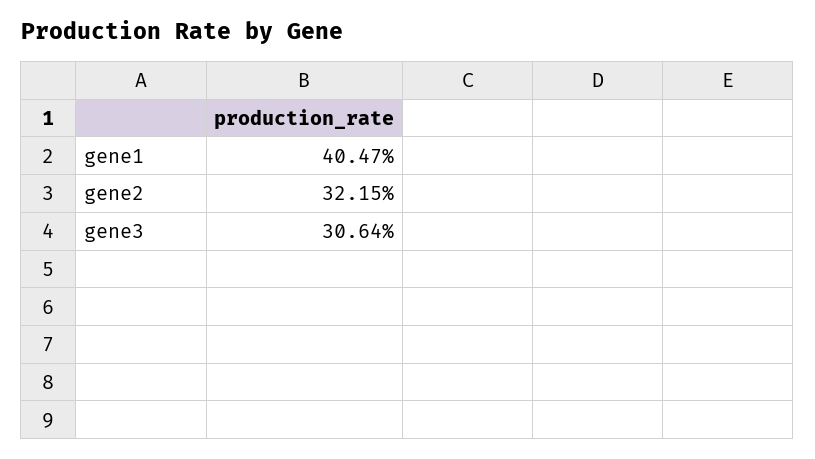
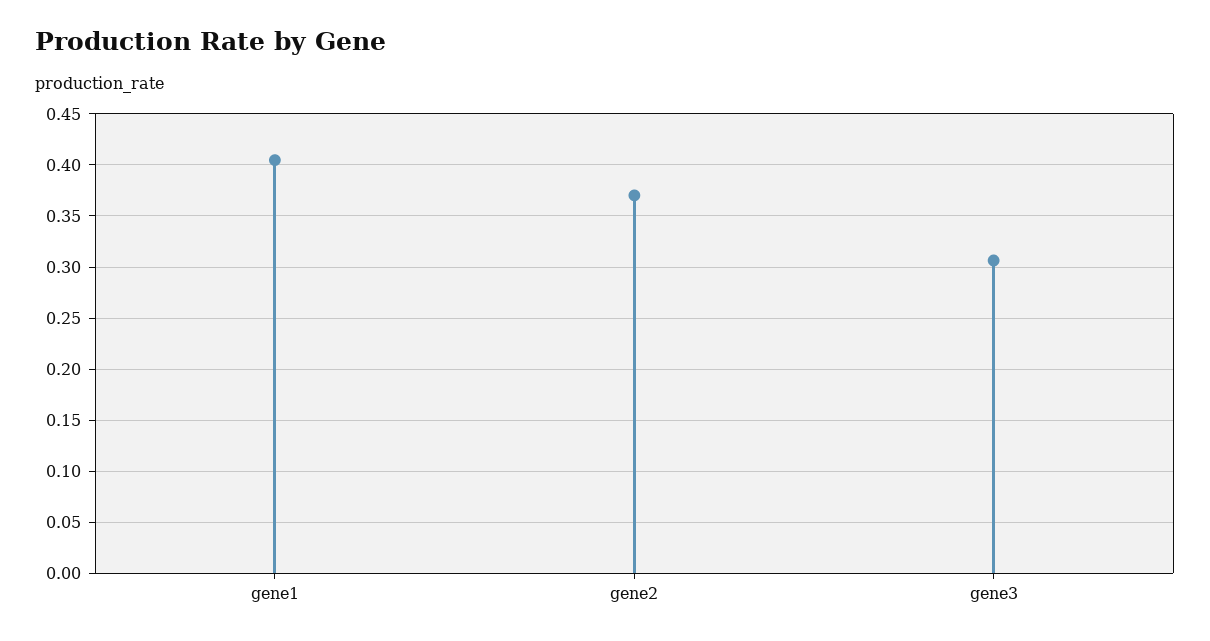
  {
    "gene1": 0.4047,
-   "gene2": 0.3215,
+   "gene2": 0.37,
    "gene3": 0.3064
  }

